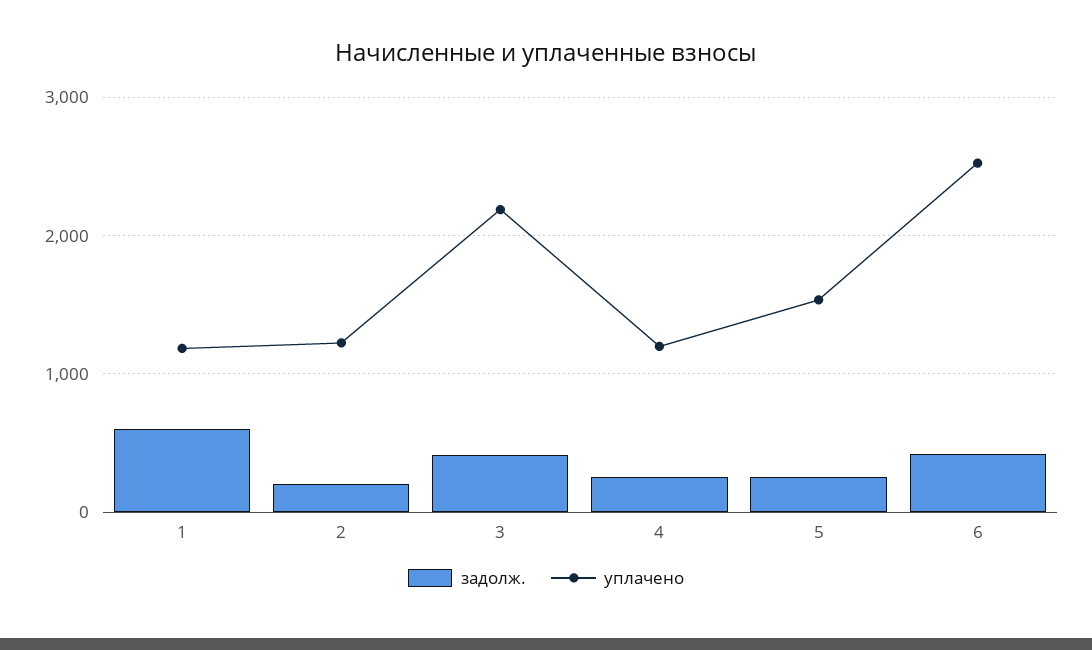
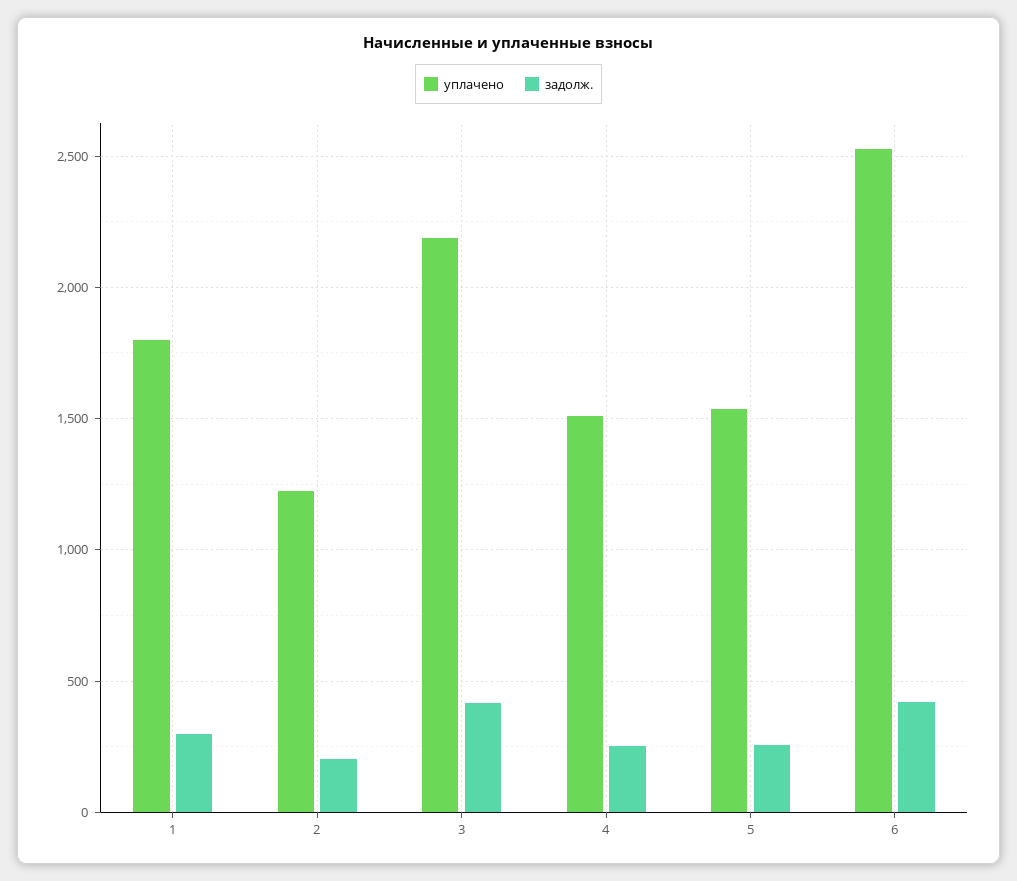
  {
    "задолж.": {
-     "1": 600,
+     "1": 300,
      "2": 200,
      "3": 400,
      "4": 250,
      "5": 250,
      "6": 400
    },
    "уплачено": {
-     "1": 1200,
+     "1": 1800,
      "2": 1250,
      "3": 2200,
-     "4": 1200,
+     "4": 1500,
      "5": 1550,
      "6": 2550
    }
  }

